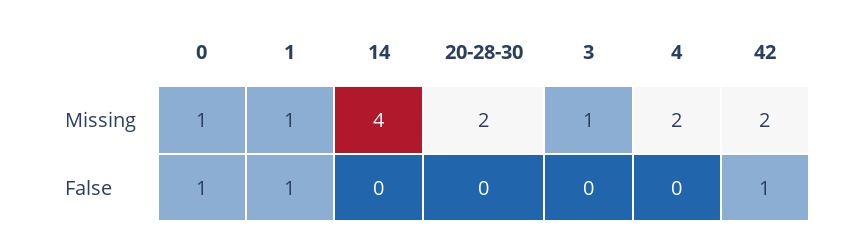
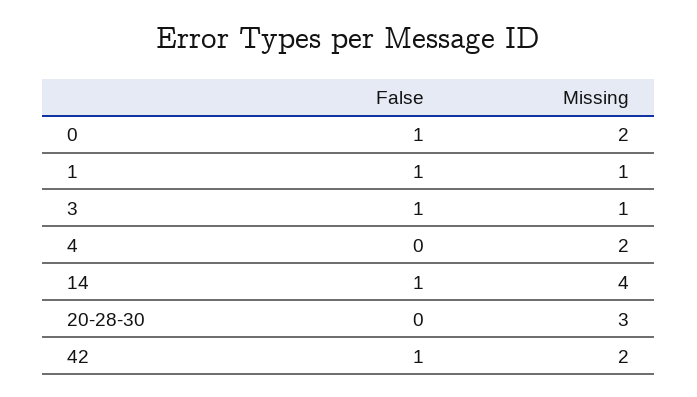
  {
    "0": {
-     "Missing": 1,
+     "Missing": 2,
      "False": 1
    },
    "1": {
      "Missing": 1,
      "False": 1
    },
    "14": {
      "Missing": 4,
-     "False": 0
+     "False": 1
    },
    "20-28-30": {
-     "Missing": 2,
+     "Missing": 3,
      "False": 0
    },
    "3": {
      "Missing": 1,
-     "False": 0
+     "False": 1
    },
    "4": {
      "Missing": 2,
      "False": 0
    },
    "42": {
      "Missing": 2,
      "False": 1
    }
  }

